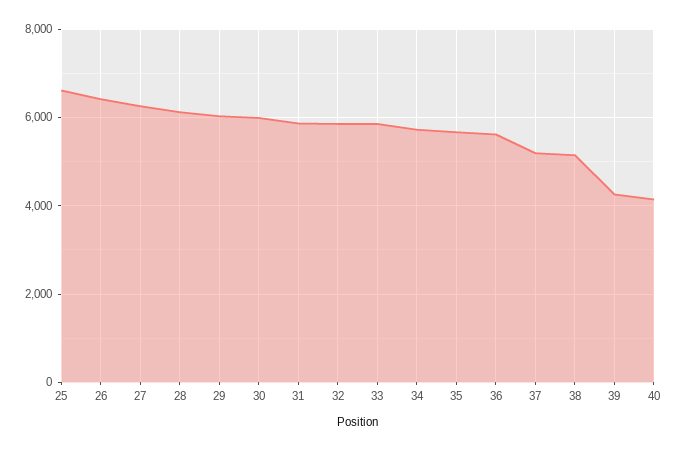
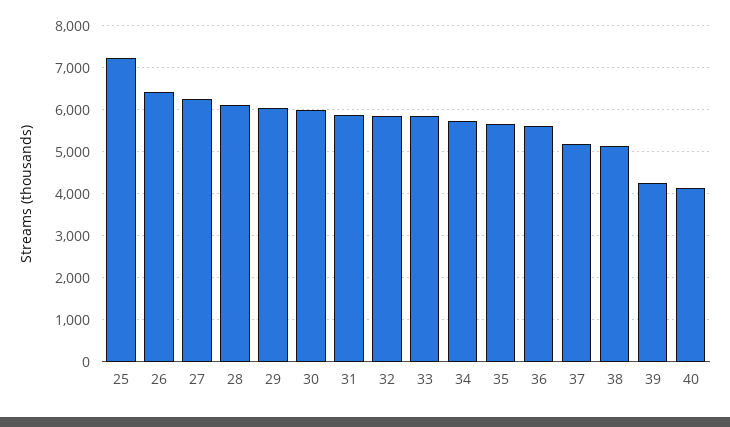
  {
-   "25": 6600,
+   "25": 7200,
    "26": 6400,
    "27": 6200,
    "28": 6200,
    "29": 6000,
    "30": 6000,
    "31": 5800,
    "32": 5800,
    "33": 5800,
    "34": 5800,
    "35": 5600,
    "36": 5600,
    "37": 5200,
    "38": 5200,
    "39": 4200,
    "40": 4200
  }

